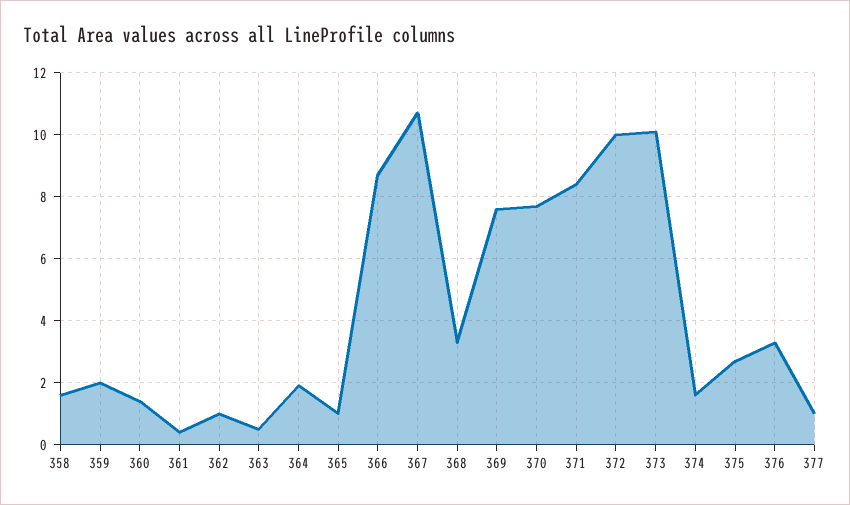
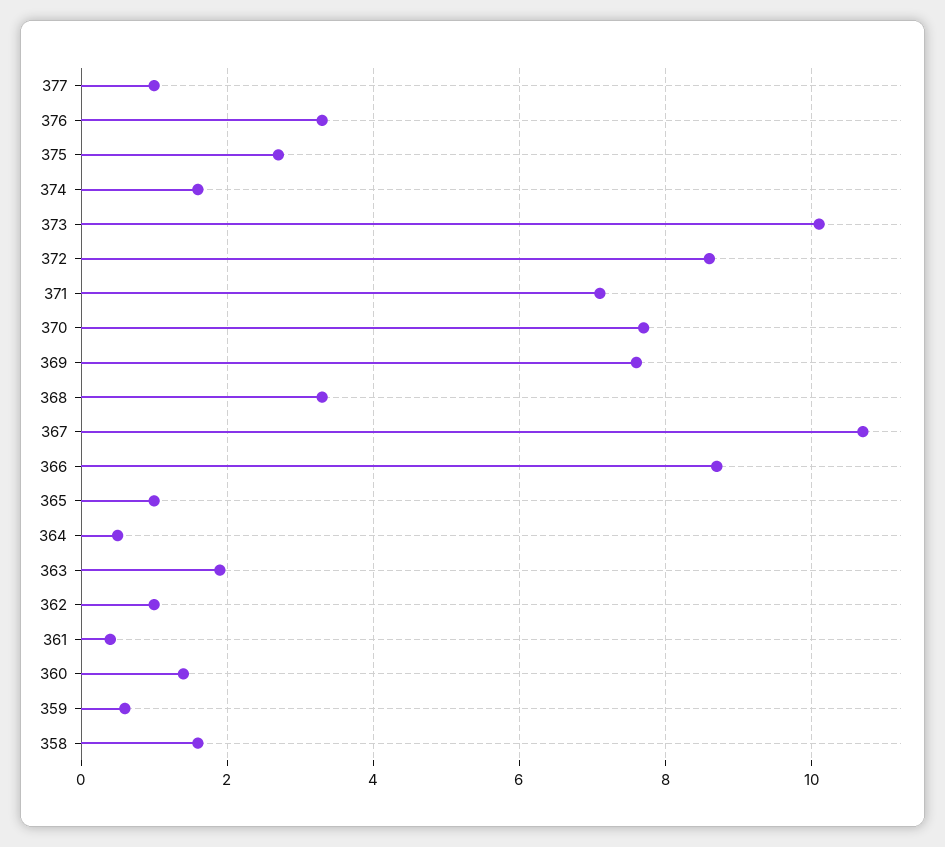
  {
    "358": 1.5,
-   "359": 2,
+   "359": 0.5,
    "360": 1.5,
    "361": 0.5,
    "362": 1,
-   "363": 0.5,
+   "363": 2,
-   "364": 2,
+   "364": 0.5,
    "365": 1,
    "366": 8.5,
    "367": 10.5,
    "368": 3.5,
    "369": 7.5,
    "370": 7.5,
-   "371": 8.5,
+   "371": 7,
-   "372": 10,
+   "372": 8.5,
    "373": 10,
    "374": 1.5,
    "375": 2.5,
    "376": 3.5,
    "377": 1
  }

